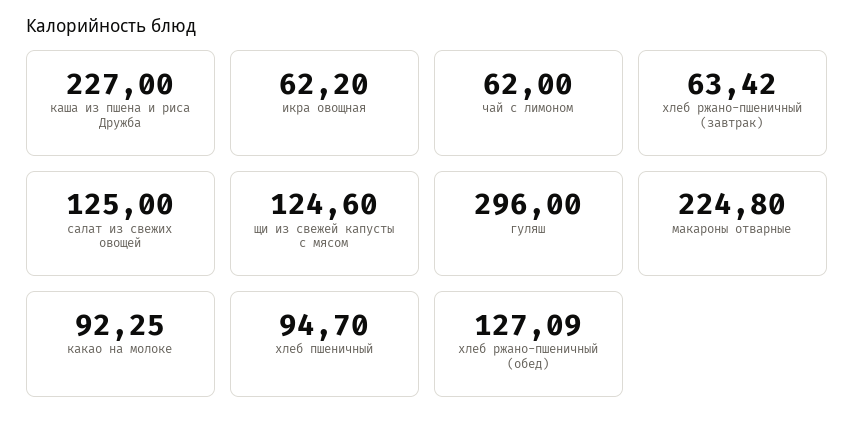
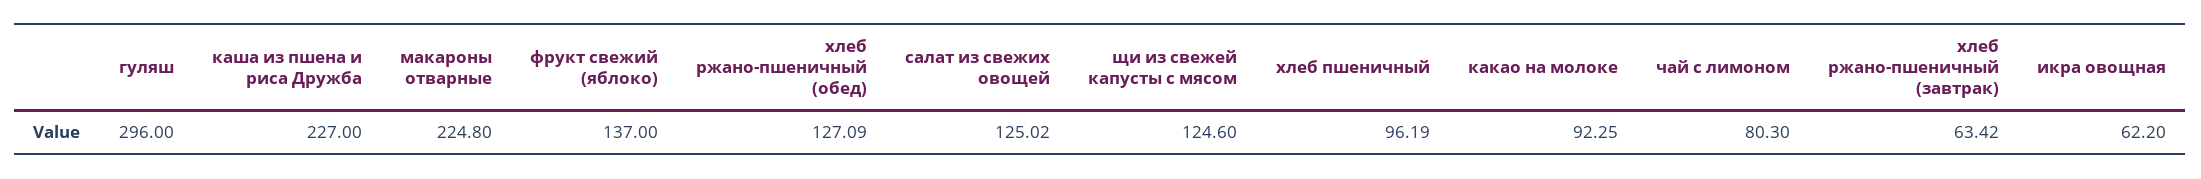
  {
    "каша из пшена и риса Дружба": 227,
    "икра овощная": 62.2,
-   "чай с лимоном": 62,
+   "чай с лимоном": 80.3,
    "хлеб ржано-пшеничный (завтрак)": 63.42,
-   "салат из свежих овощей": 125,
+   "салат из свежих овощей": 125.02,
    "щи из свежей капусты с мясом": 124.6,
    "гуляш": 296,
    "макароны отварные": 224.8,
    "какао на молоке": 92.25,
-   "хлеб пшеничный": 94.7,
+   "хлеб пшеничный": 96.19,
-   "хлеб ржано-пшеничный (обед)": 127.09
+   "хлеб ржано-пшеничный (обед)": 127.09,
+   "фрукт свежий (яблоко)": 137
  }

